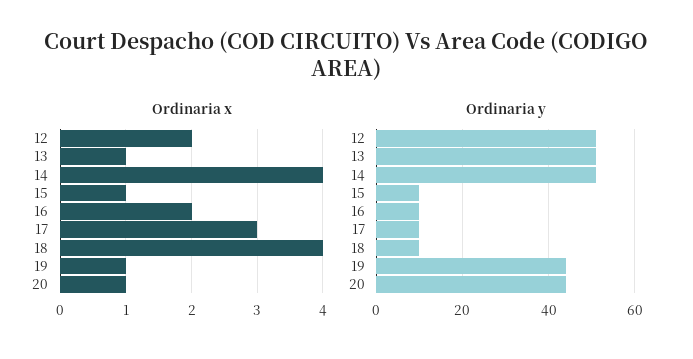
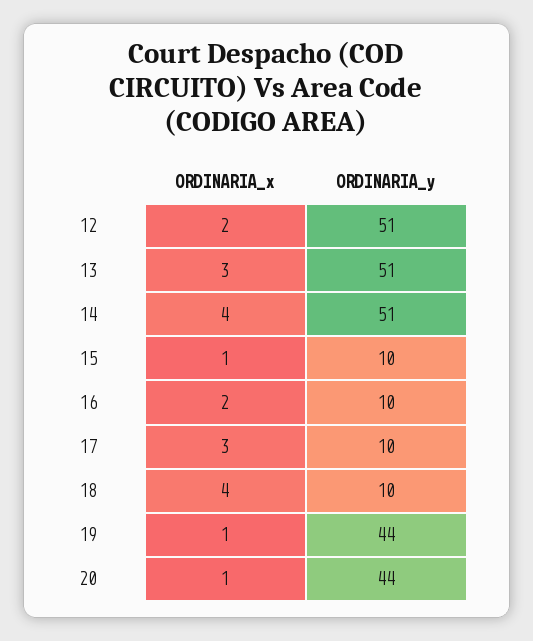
  {
    "Ordinaria x": {
      "12": 2,
-     "13": 1,
+     "13": 3,
      "14": 4,
      "15": 1,
      "16": 2,
      "17": 3,
      "18": 4,
      "19": 1,
      "20": 1
    },
    "Ordinaria y": {
      "12": 51,
      "13": 51,
      "14": 51,
      "15": 10,
      "16": 10,
      "17": 10,
      "18": 10,
      "19": 44,
      "20": 44
    }
  }

